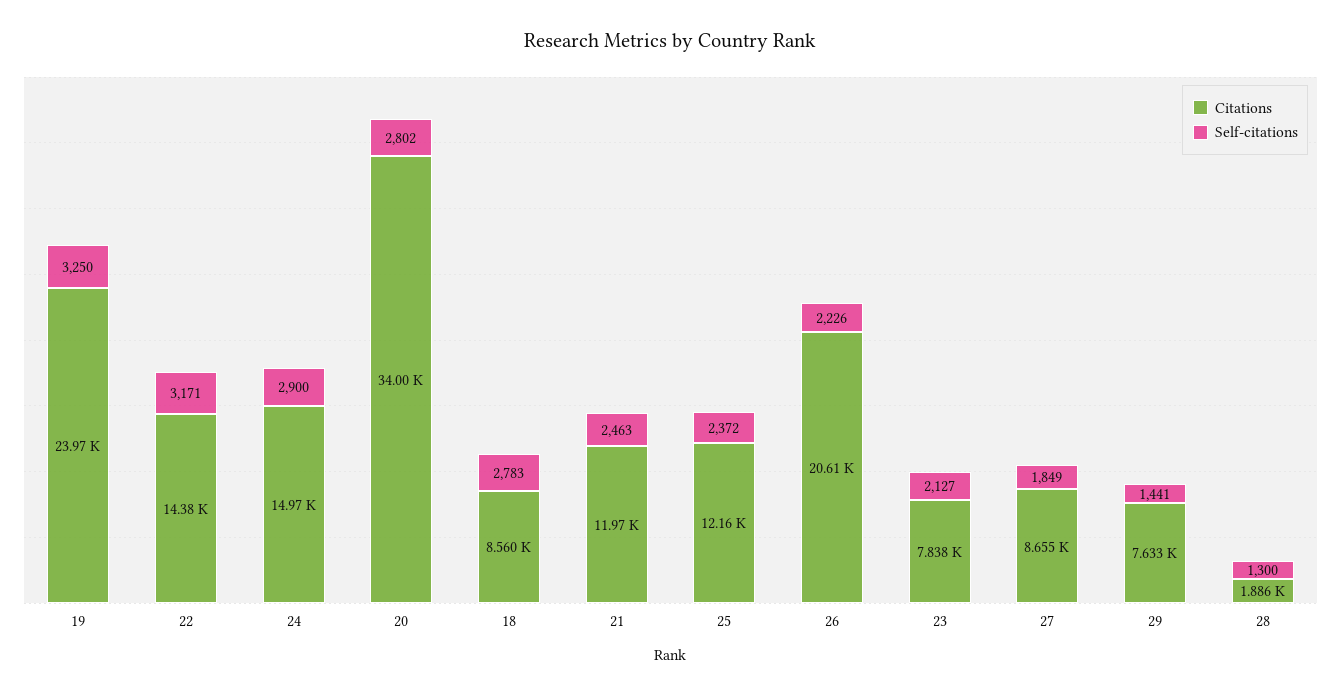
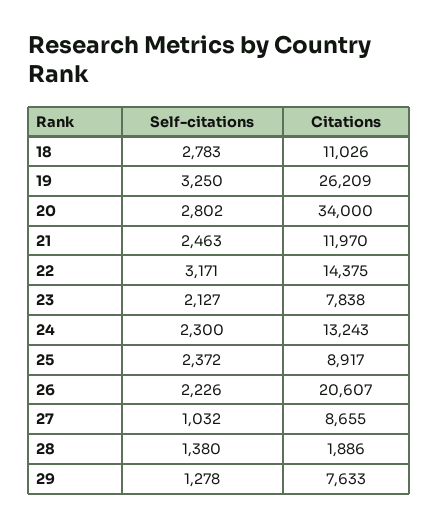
  {
    "Citations": {
-     "19": 23970,
+     "19": 26209,
      "22": 14375,
-     "24": 14970,
+     "24": 13243,
      "20": 34000,
-     "18": 8560,
+     "18": 11026,
      "21": 11970,
-     "25": 12160,
+     "25": 8917,
      "26": 20607,
      "23": 7838,
      "27": 8655,
      "29": 7633,
      "28": 1886
    },
    "Self-citations": {
      "19": 3250,
      "22": 3171,
-     "24": 2900,
+     "24": 2300,
      "20": 2802,
      "18": 2783,
      "21": 2463,
      "25": 2372,
      "26": 2226,
      "23": 2127,
-     "27": 1849,
+     "27": 1032,
-     "29": 1441,
+     "29": 1278,
-     "28": 1300
+     "28": 1380
    }
  }

